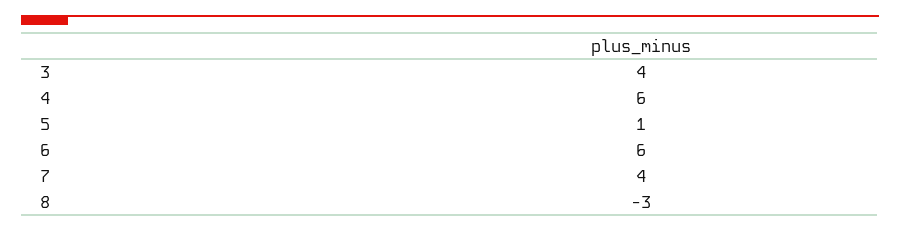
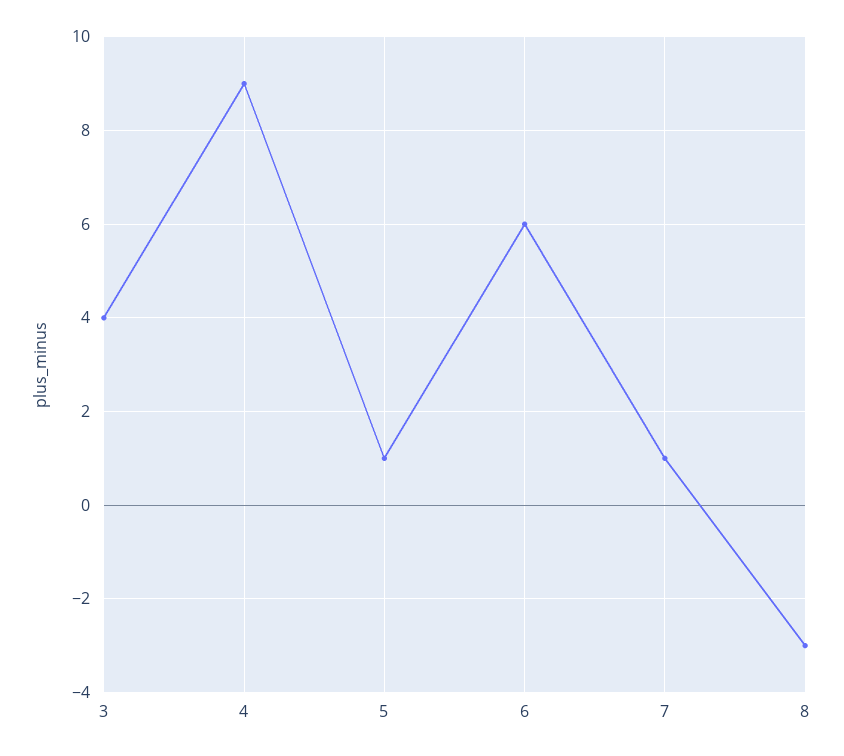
  {
    "3": 4,
-   "4": 6,
+   "4": 9,
    "5": 1,
    "6": 6,
-   "7": 4,
+   "7": 1,
    "8": -3
  }

